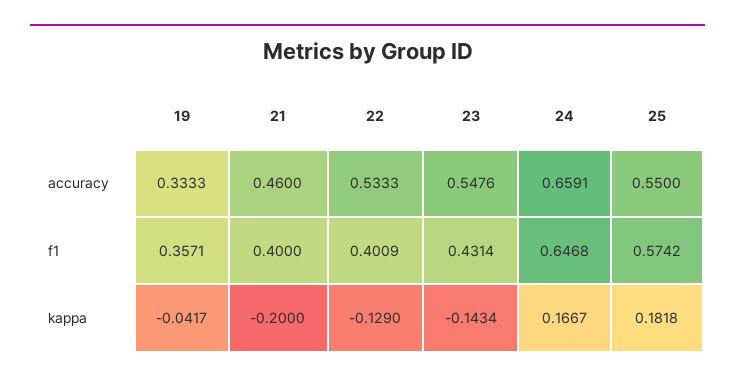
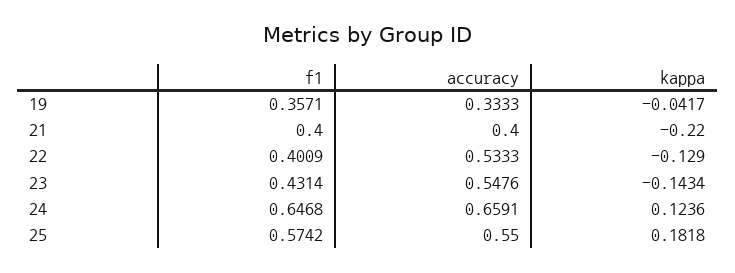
  {
    "19": {
      "accuracy": 0.3333,
      "f1": 0.3571,
      "kappa": -0.0417
    },
    "21": {
-     "accuracy": 0.46,
+     "accuracy": 0.4,
      "f1": 0.4,
-     "kappa": -0.2
+     "kappa": -0.22
    },
    "22": {
      "accuracy": 0.5333,
      "f1": 0.4009,
      "kappa": -0.129
    },
    "23": {
      "accuracy": 0.5476,
      "f1": 0.4314,
      "kappa": -0.1434
    },
    "24": {
      "accuracy": 0.6591,
      "f1": 0.6468,
-     "kappa": 0.1667
+     "kappa": 0.1236
    },
    "25": {
      "accuracy": 0.55,
      "f1": 0.5742,
      "kappa": 0.1818
    }
  }

